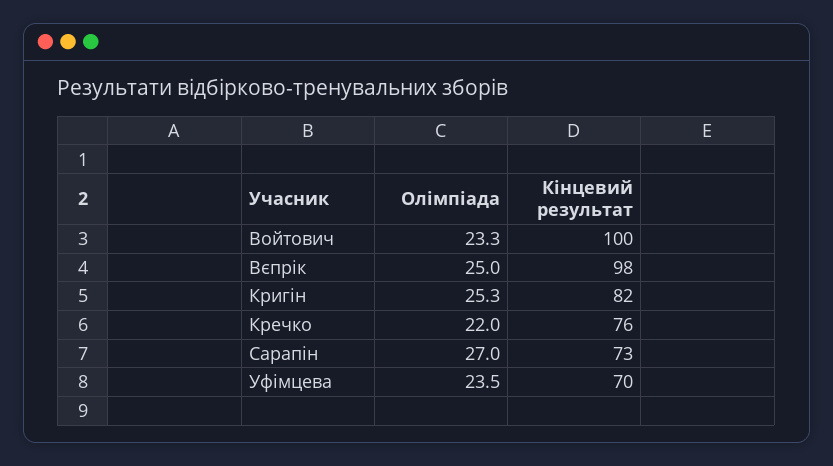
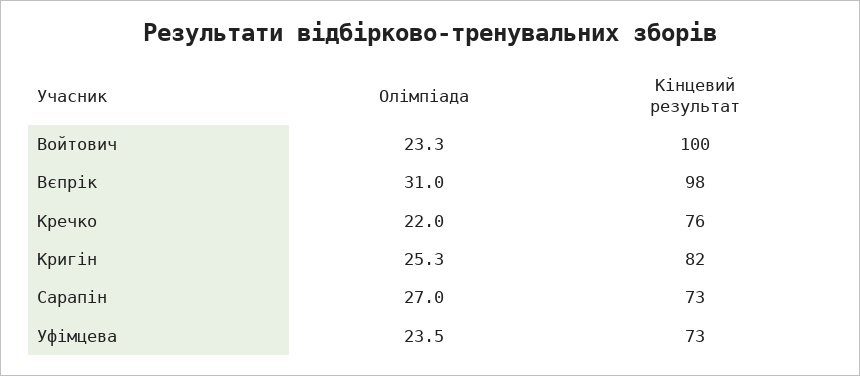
  {
    "Олімпіада": {
      "Войтович": 23.3,
-     "Вєпрік": 25,
+     "Вєпрік": 31,
      "Кригін": 25.3,
      "Кречко": 22,
      "Сарапін": 27,
      "Уфімцева": 23.5
    },
    "Кінцевий результат": {
      "Войтович": 100,
      "Вєпрік": 98,
      "Кригін": 82,
      "Кречко": 76,
      "Сарапін": 73,
-     "Уфімцева": 70
+     "Уфімцева": 73
    }
  }

